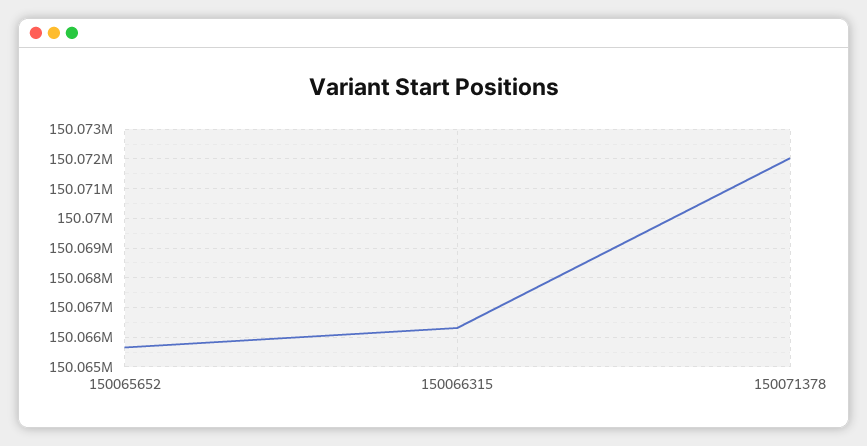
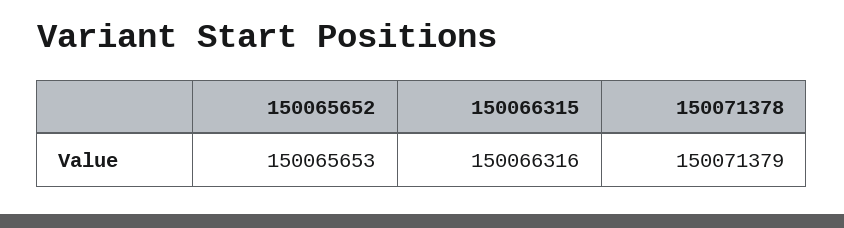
  {
    "150065652": 150065653,
    "150066315": 150066316,
-   "150071378": 150072000
+   "150071378": 150071379
  }

